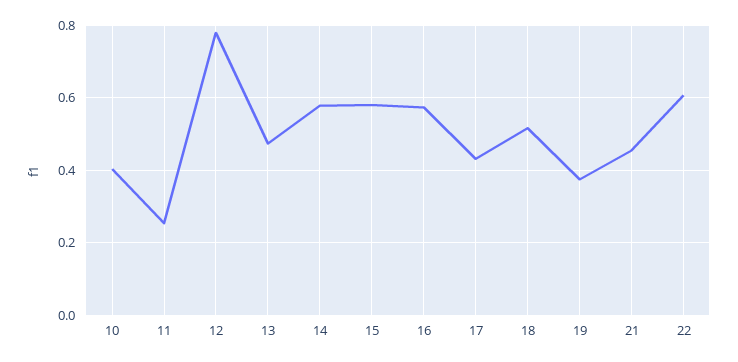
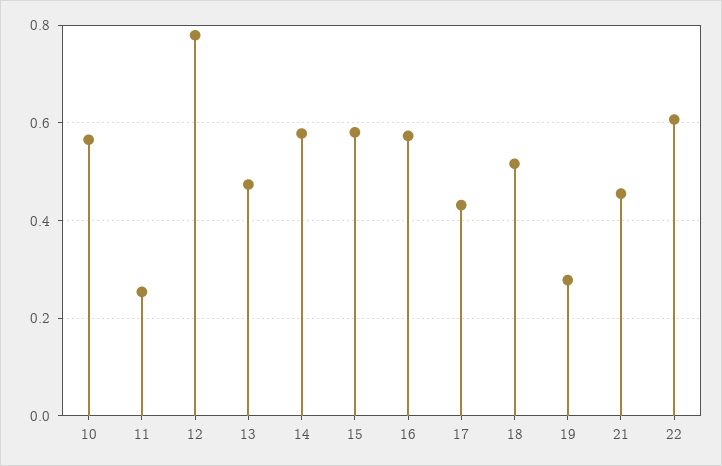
  {
-   "10": 0.4,
+   "10": 0.56,
    "11": 0.26,
    "12": 0.78,
    "13": 0.48,
    "14": 0.58,
    "15": 0.58,
    "16": 0.58,
    "17": 0.44,
    "18": 0.52,
-   "19": 0.38,
+   "19": 0.28,
    "21": 0.46,
    "22": 0.6
  }

